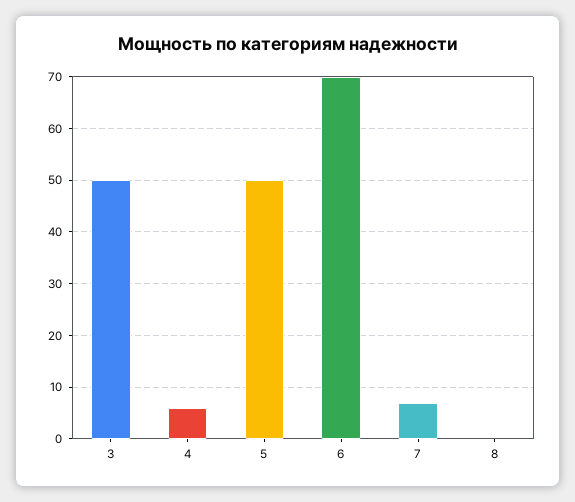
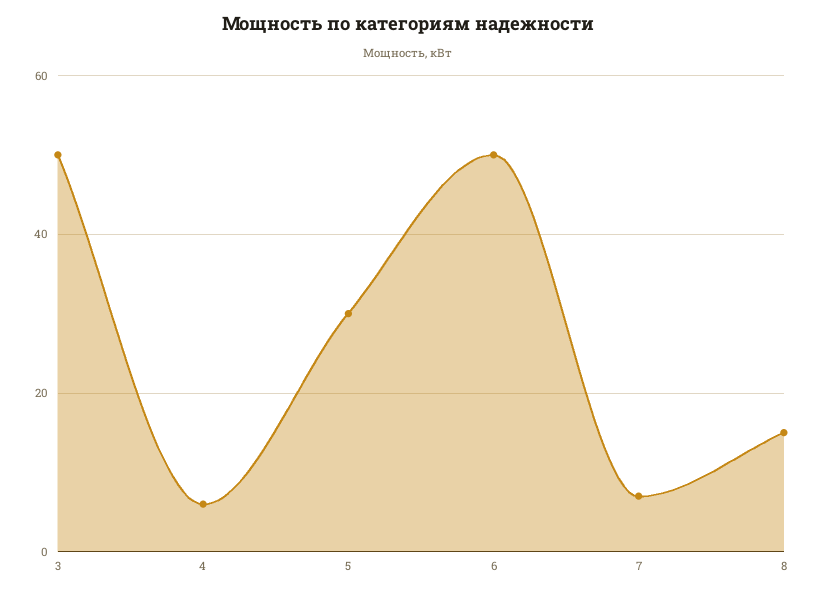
  {
    "3": 50,
    "4": 5,
-   "5": 50,
+   "5": 30,
-   "6": 70,
+   "6": 50,
    "7": 5,
-   "8": 0
+   "8": 15
  }

